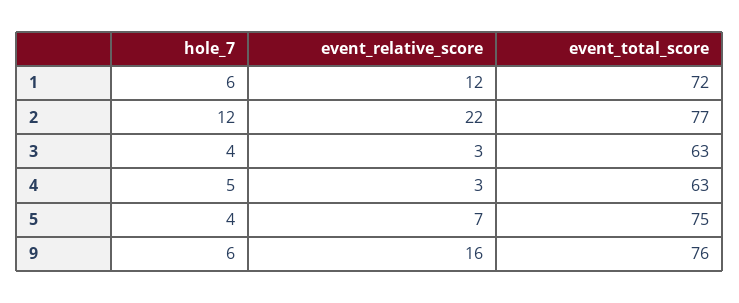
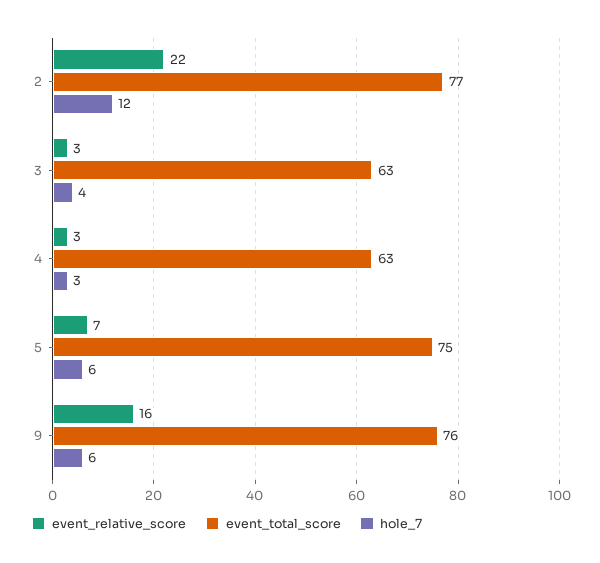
  {
    "hole_7": {
-     "1": 6,
      "2": 12,
      "3": 4,
-     "4": 5,
+     "4": 3,
-     "5": 4,
+     "5": 6,
      "9": 6
    },
    "event_relative_score": {
-     "1": 12,
      "2": 22,
      "3": 3,
      "4": 3,
      "5": 7,
      "9": 16
    },
    "event_total_score": {
-     "1": 72,
      "2": 77,
      "3": 63,
      "4": 63,
      "5": 75,
      "9": 76
    }
  }

